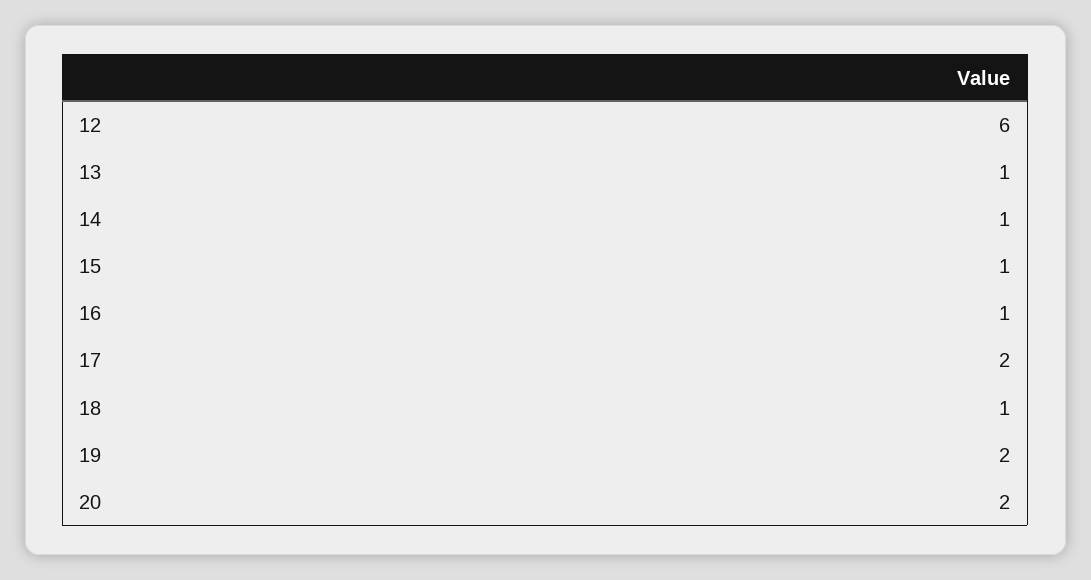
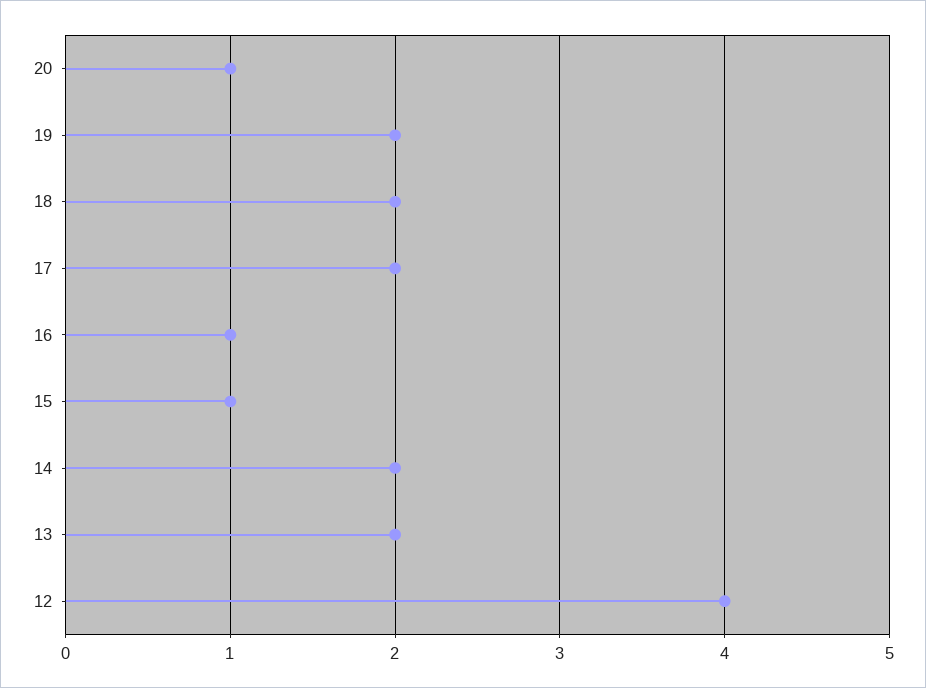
  {
-   "12": 6,
+   "12": 4,
-   "13": 1,
+   "13": 2,
-   "14": 1,
+   "14": 2,
    "15": 1,
    "16": 1,
    "17": 2,
-   "18": 1,
+   "18": 2,
    "19": 2,
-   "20": 2
+   "20": 1
  }

